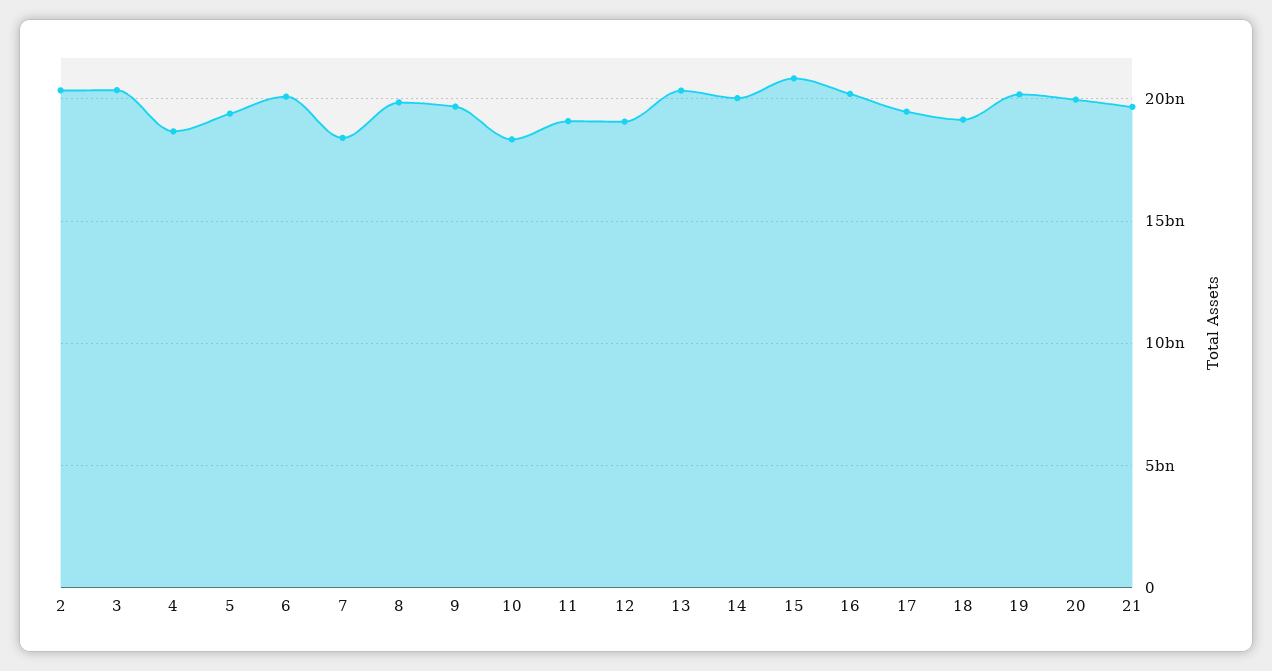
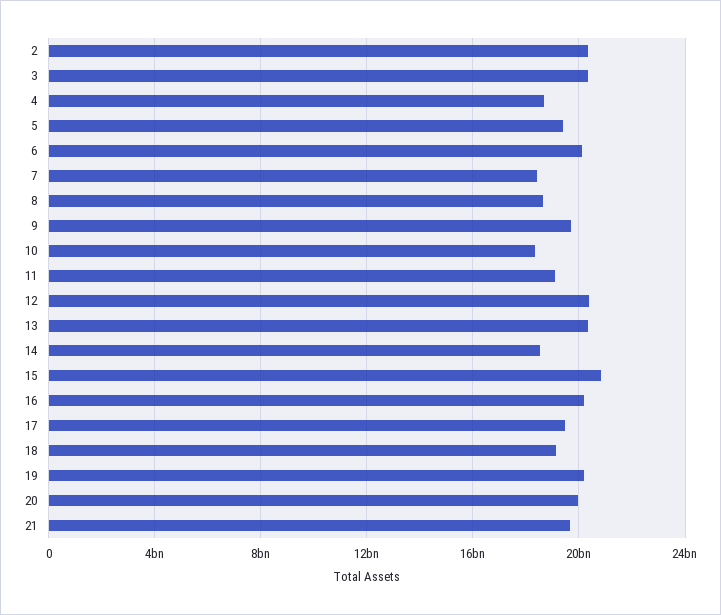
  {
    "2": 20500000000,
    "3": 20500000000,
    "4": 18500000000,
    "5": 19500000000,
    "6": 20000000000,
    "7": 18500000000,
-   "8": 20000000000,
+   "8": 18500000000,
    "9": 19500000000,
    "10": 18500000000,
    "11": 19000000000,
-   "12": 19000000000,
+   "12": 20500000000,
    "13": 20500000000,
-   "14": 20000000000,
+   "14": 18500000000,
    "15": 21000000000,
    "16": 20000000000,
    "17": 19500000000,
    "18": 19000000000,
    "19": 20000000000,
    "20": 20000000000,
    "21": 19500000000
  }

